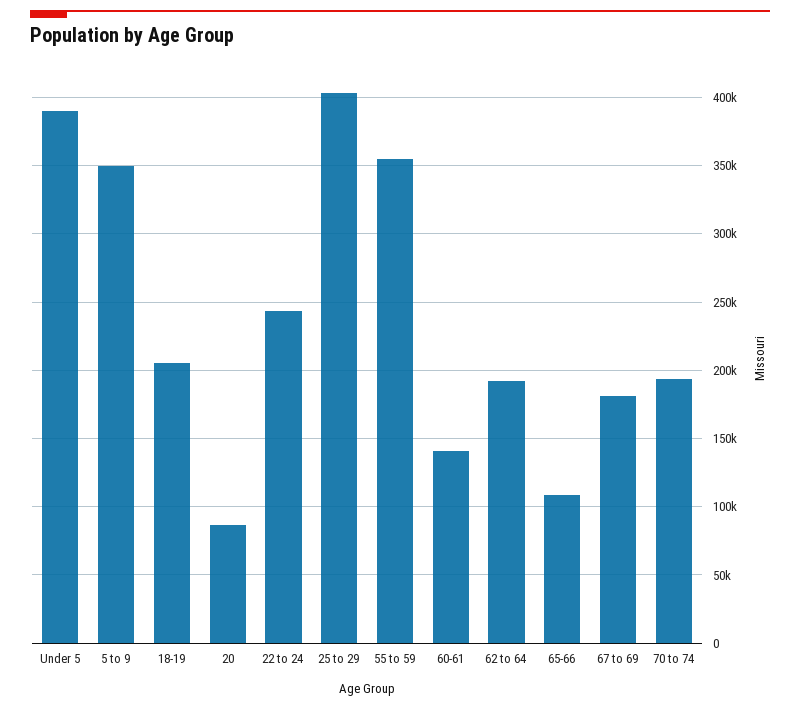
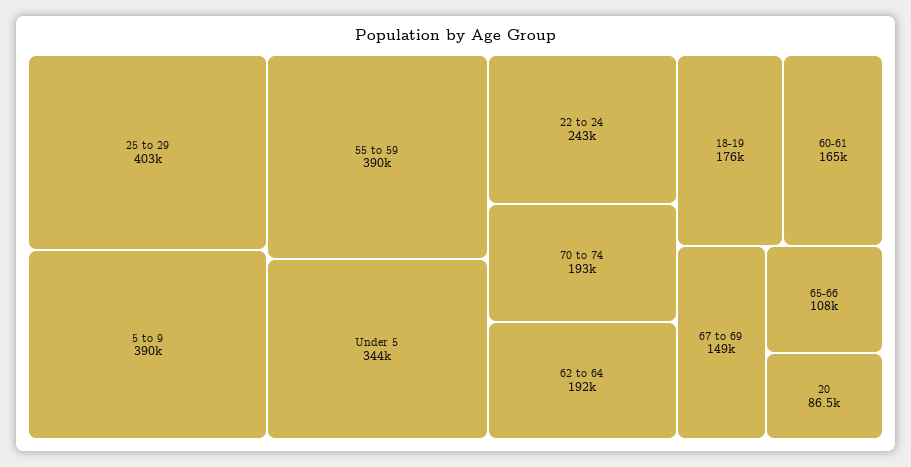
  {
-   "Under 5": 390000,
+   "Under 5": 344000,
-   "5 to 9": 350000,
+   "5 to 9": 390000,
-   "18-19": 205000,
+   "18-19": 176000,
    "20": 86500,
    "22 to 24": 243000,
    "25 to 29": 403000,
-   "55 to 59": 355000,
+   "55 to 59": 390000,
-   "60-61": 140000,
+   "60-61": 165000,
    "62 to 64": 192000,
    "65-66": 108000,
-   "67 to 69": 180000,
+   "67 to 69": 149000,
    "70 to 74": 193000
  }

